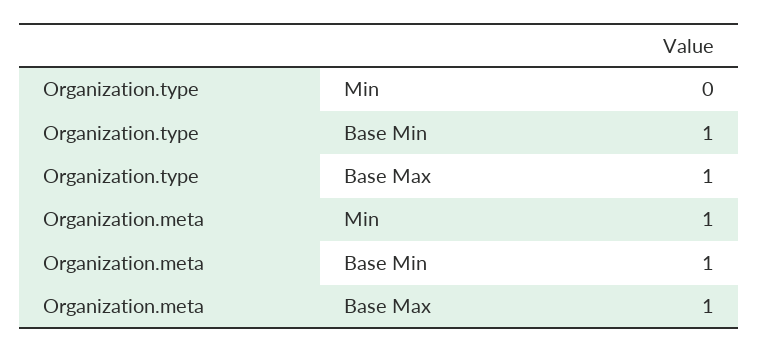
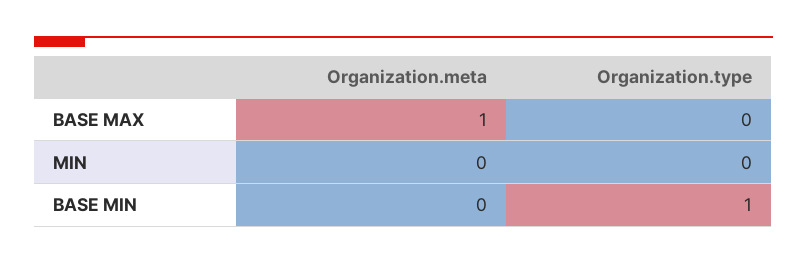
  {
    "Organization.type": {
      "Min": 0,
      "Base Min": 1,
-     "Base Max": 1
+     "Base Max": 0
    },
    "Organization.meta": {
-     "Min": 1,
+     "Min": 0,
-     "Base Min": 1,
+     "Base Min": 0,
      "Base Max": 1
    }
  }

